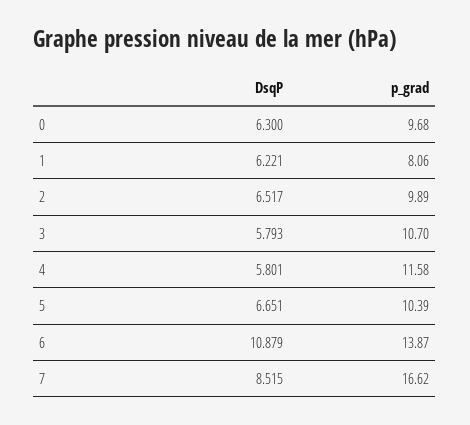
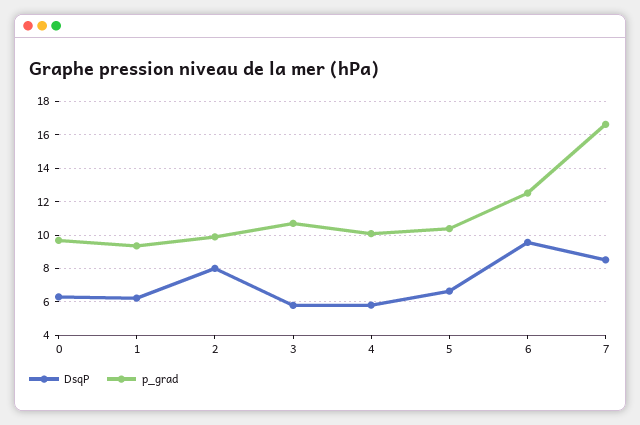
  {
    "DsqP": {
      "0": 6.3,
      "1": 6.221,
-     "2": 6.517,
+     "2": 8,
      "3": 5.793,
      "4": 5.801,
      "5": 6.651,
-     "6": 10.879,
+     "6": 9.5,
      "7": 8.515
    },
    "p_grad": {
      "0": 9.68,
-     "1": 8.06,
+     "1": 9.5,
      "2": 9.89,
      "3": 10.7,
-     "4": 11.58,
+     "4": 10,
      "5": 10.39,
-     "6": 13.87,
+     "6": 12.5,
      "7": 16.62
    }
  }

